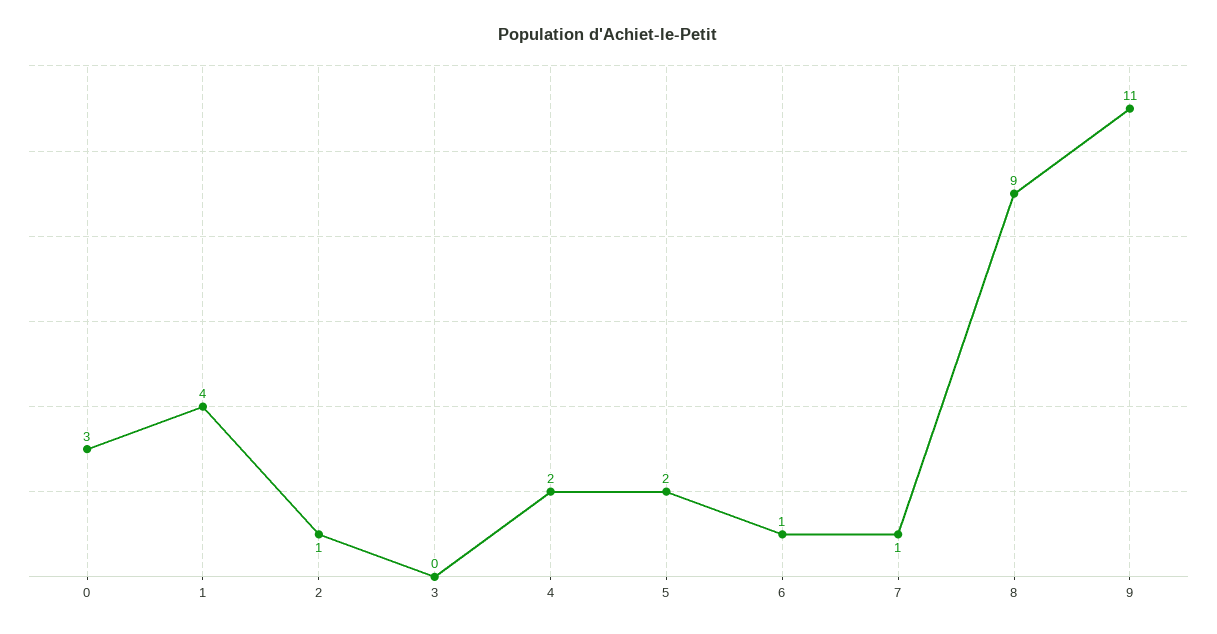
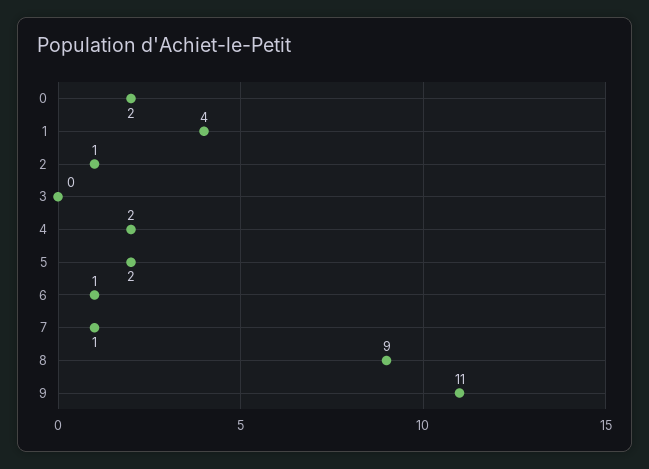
  {
-   "0": 3,
+   "0": 2,
    "1": 4,
    "2": 1,
    "3": 0,
    "4": 2,
    "5": 2,
    "6": 1,
    "7": 1,
    "8": 9,
    "9": 11
  }

